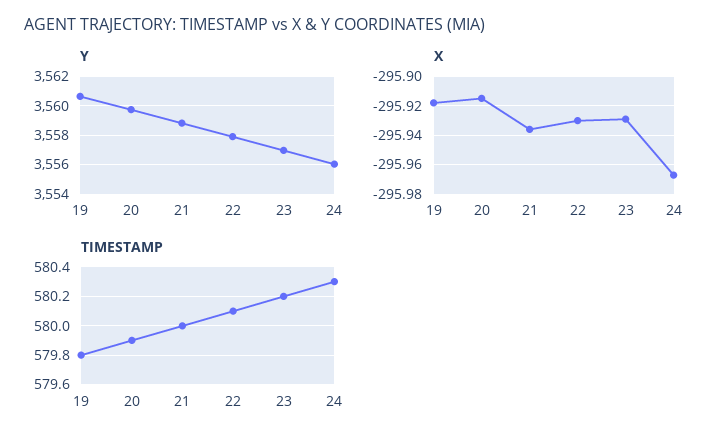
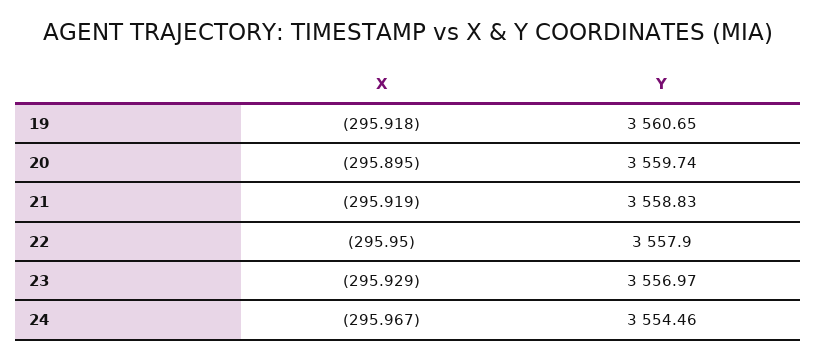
  {
    "Y": {
      "19": 3560.65,
      "20": 3559.74,
      "21": 3558.83,
      "22": 3557.9,
      "23": 3556.97,
-     "24": 3556
+     "24": 3554.46
    },
    "X": {
      "19": -295.918,
-     "20": -295.915,
+     "20": -295.895,
-     "21": -295.935,
+     "21": -295.919,
-     "22": -295.93,
+     "22": -295.95,
      "23": -295.929,
      "24": -295.967
-   },
+   }
-   "TIMESTAMP": {
-     "19": 579.8,
-     "20": 579.9,
-     "21": 580,
-     "22": 580.1,
-     "23": 580.2,
-     "24": 580.3
-   }
  }

